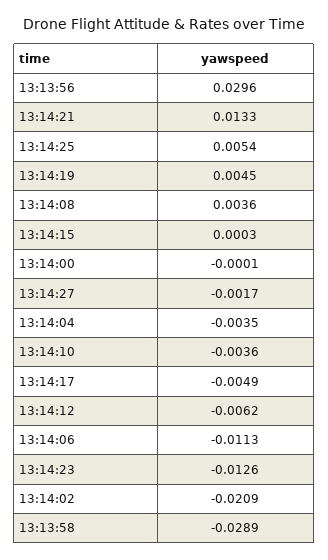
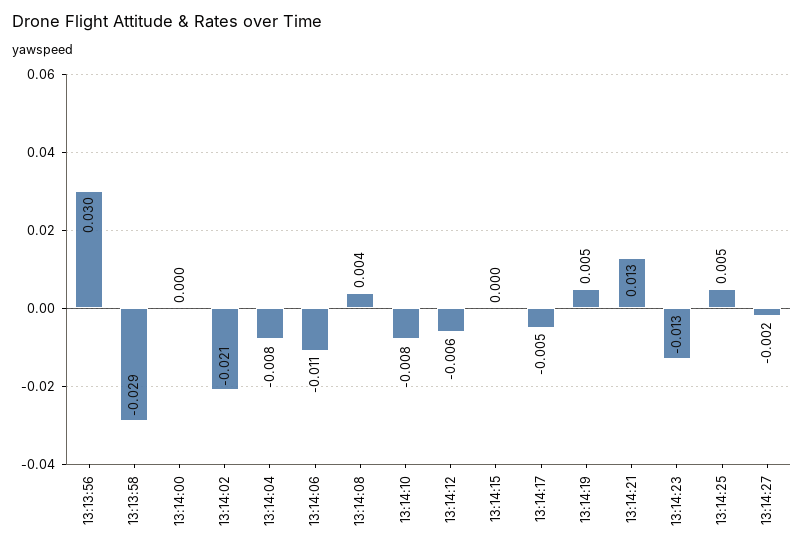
  {
    "13:13:56": 0.0296,
    "13:14:21": 0.0133,
    "13:14:25": 0.0054,
    "13:14:19": 0.0045,
    "13:14:08": 0.0036,
    "13:14:15": 0.0003,
    "13:14:00": -0.0001,
    "13:14:27": -0.0017,
-   "13:14:04": -0.0035,
+   "13:14:04": -0.008,
-   "13:14:10": -0.0036,
+   "13:14:10": -0.008,
    "13:14:17": -0.0049,
    "13:14:12": -0.0062,
    "13:14:06": -0.0113,
    "13:14:23": -0.0126,
    "13:14:02": -0.0209,
    "13:13:58": -0.0289
  }

